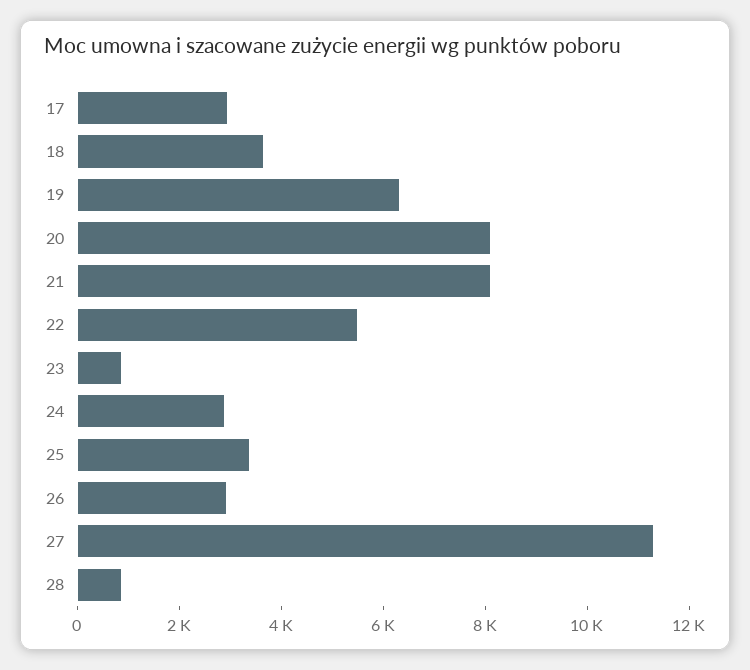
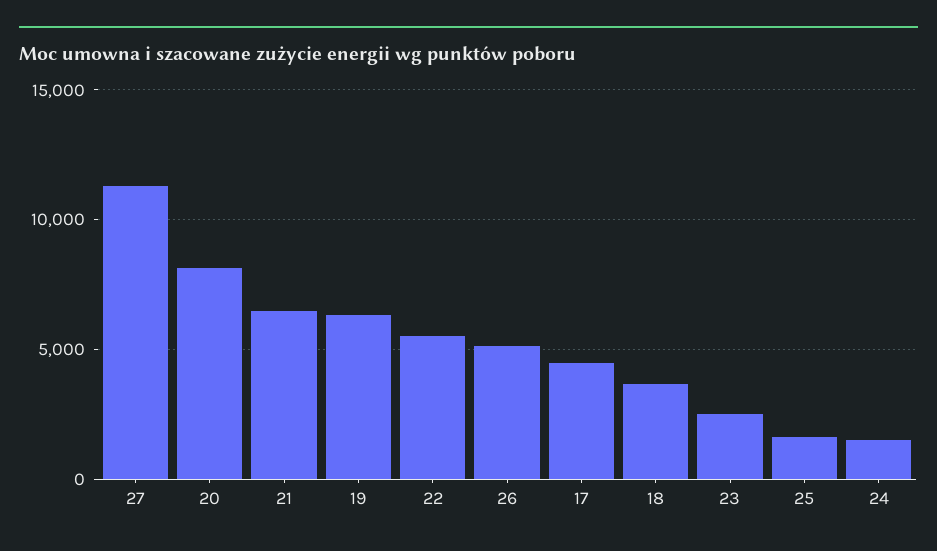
  {
-   "17": 3000,
+   "17": 4500,
    "18": 3500,
    "19": 6500,
    "20": 8000,
-   "21": 8000,
+   "21": 6500,
    "22": 5500,
-   "23": 1000,
+   "23": 2500,
-   "24": 3000,
+   "24": 1500,
-   "25": 3500,
+   "25": 1500,
-   "26": 3000,
+   "26": 5000,
-   "27": 11500,
+   "27": 11500
-   "28": 1000
  }

